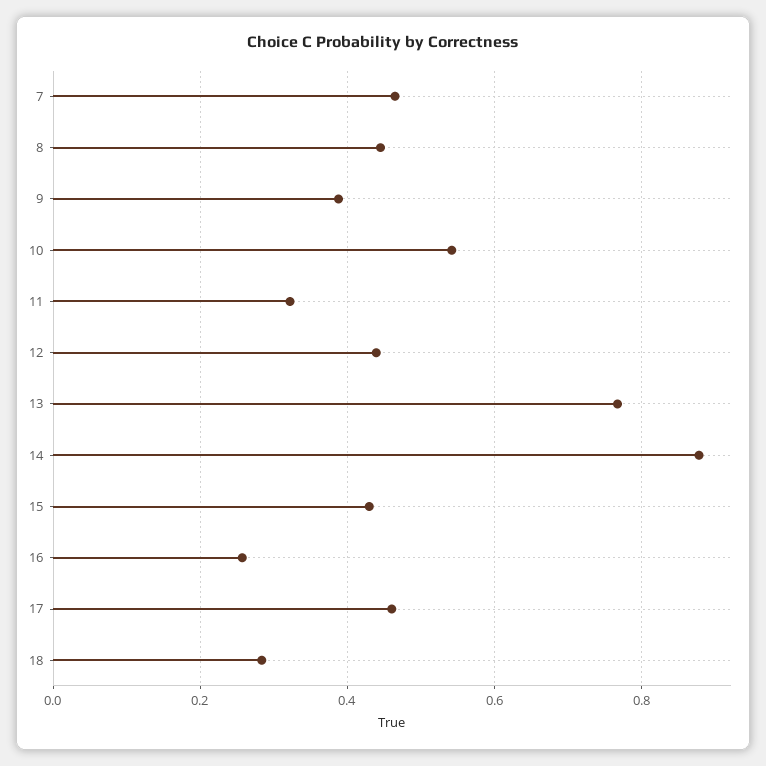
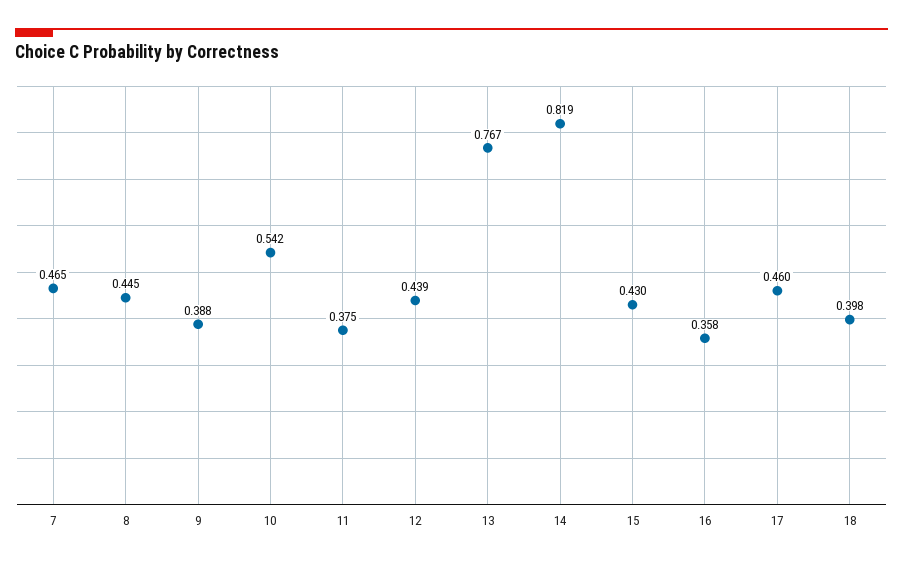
  {
    "7": 0.465,
    "8": 0.445,
    "9": 0.388,
    "10": 0.542,
-   "11": 0.32,
+   "11": 0.375,
    "12": 0.439,
    "13": 0.767,
-   "14": 0.88,
+   "14": 0.819,
    "15": 0.43,
-   "16": 0.26,
+   "16": 0.358,
    "17": 0.46,
-   "18": 0.28
+   "18": 0.398
  }

